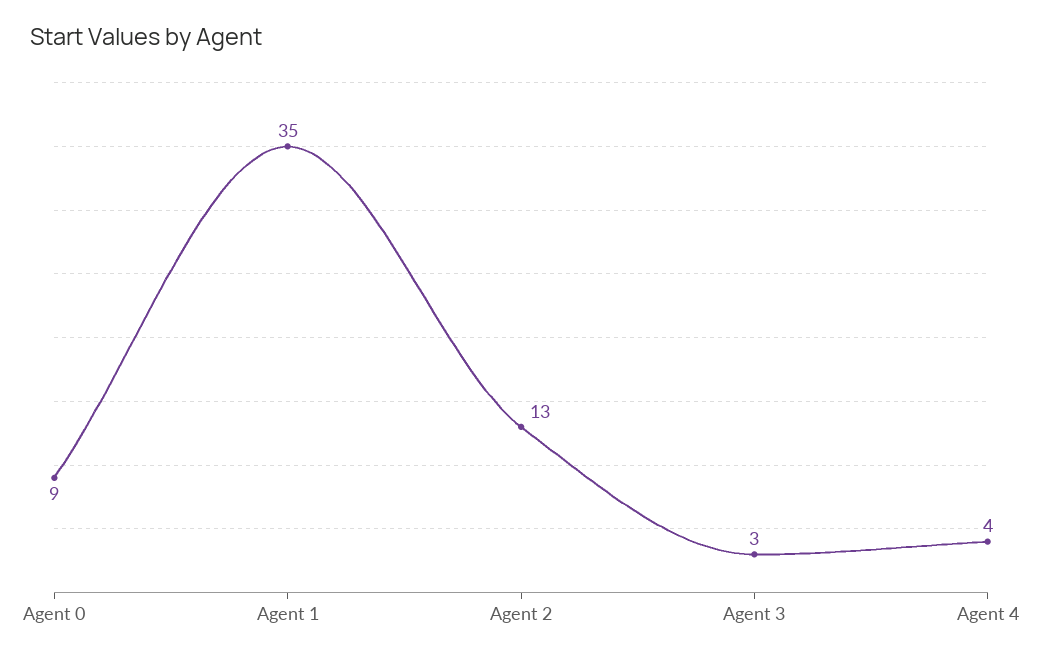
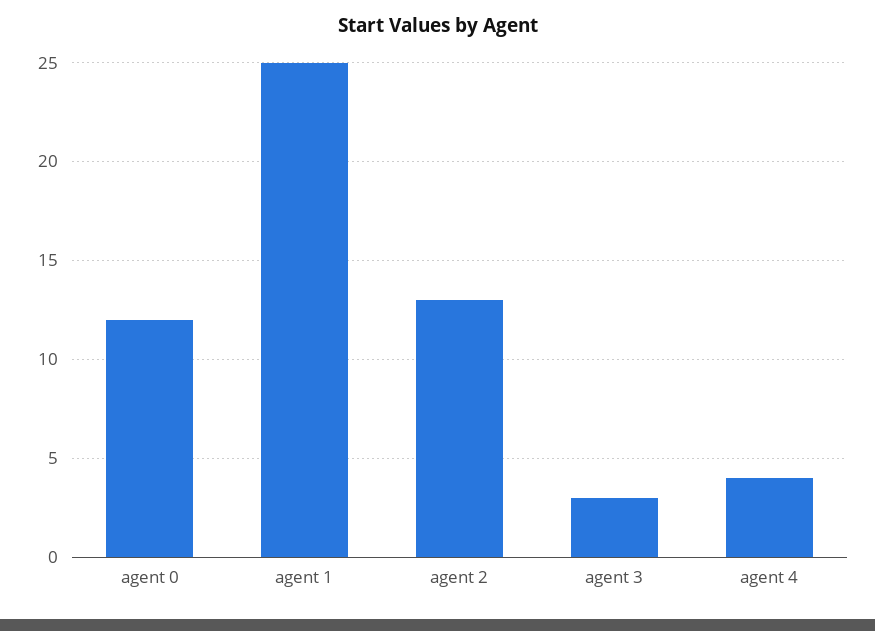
  {
-   "Agent 0": 9,
+   "Agent 0": 12,
-   "Agent 1": 35,
+   "Agent 1": 25,
    "Agent 2": 13,
    "Agent 3": 3,
    "Agent 4": 4
  }

